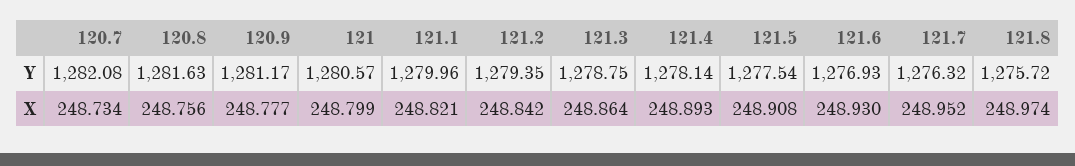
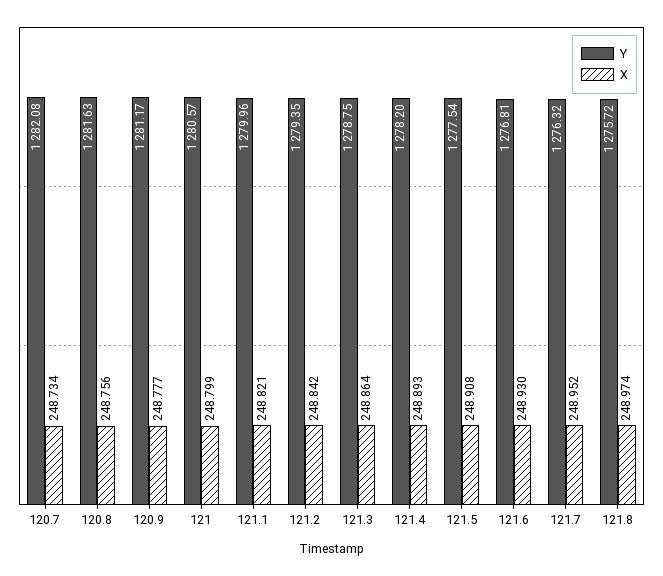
  {
    "Y": {
      "120.7": 1282.08,
      "120.8": 1281.63,
      "120.9": 1281.17,
      "121": 1280.57,
      "121.1": 1279.96,
      "121.2": 1279.35,
      "121.3": 1278.75,
-     "121.4": 1278.14,
+     "121.4": 1278.2,
      "121.5": 1277.54,
-     "121.6": 1276.93,
+     "121.6": 1276.81,
      "121.7": 1276.32,
      "121.8": 1275.72
    },
    "X": {
      "120.7": 248.734,
      "120.8": 248.756,
      "120.9": 248.777,
      "121": 248.799,
      "121.1": 248.821,
      "121.2": 248.842,
      "121.3": 248.864,
      "121.4": 248.893,
      "121.5": 248.908,
      "121.6": 248.93,
      "121.7": 248.952,
      "121.8": 248.974
    }
  }

